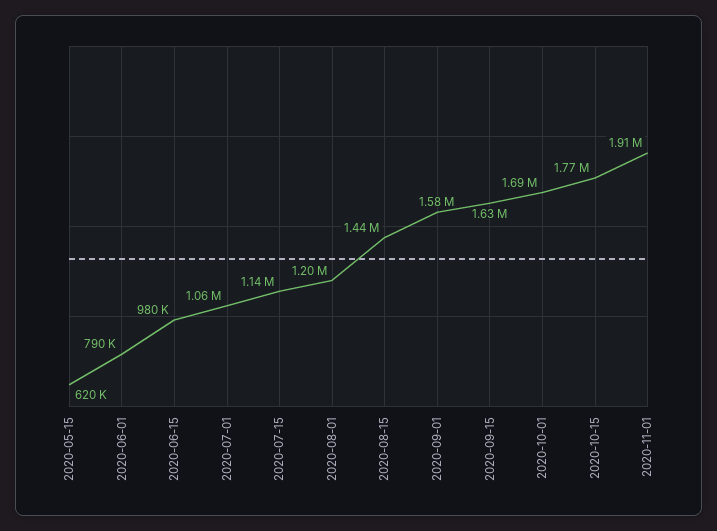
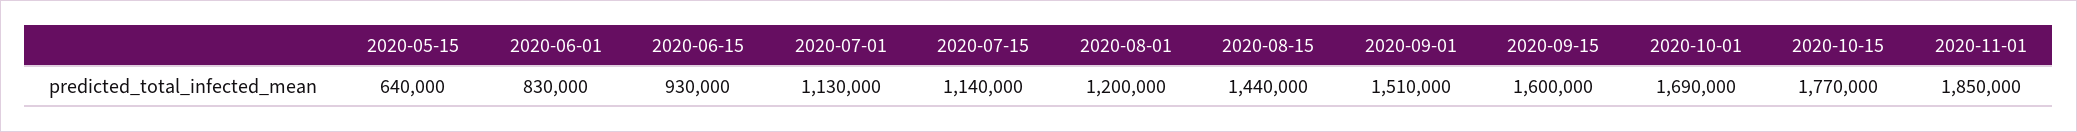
  {
-   "2020-05-15": 620000,
+   "2020-05-15": 640000,
-   "2020-06-01": 790000,
+   "2020-06-01": 830000,
-   "2020-06-15": 980000,
+   "2020-06-15": 930000,
-   "2020-07-01": 1060000,
+   "2020-07-01": 1130000,
    "2020-07-15": 1140000,
    "2020-08-01": 1200000,
    "2020-08-15": 1440000,
-   "2020-09-01": 1580000,
+   "2020-09-01": 1510000,
-   "2020-09-15": 1630000,
+   "2020-09-15": 1600000,
    "2020-10-01": 1690000,
    "2020-10-15": 1770000,
-   "2020-11-01": 1910000
+   "2020-11-01": 1850000
  }

